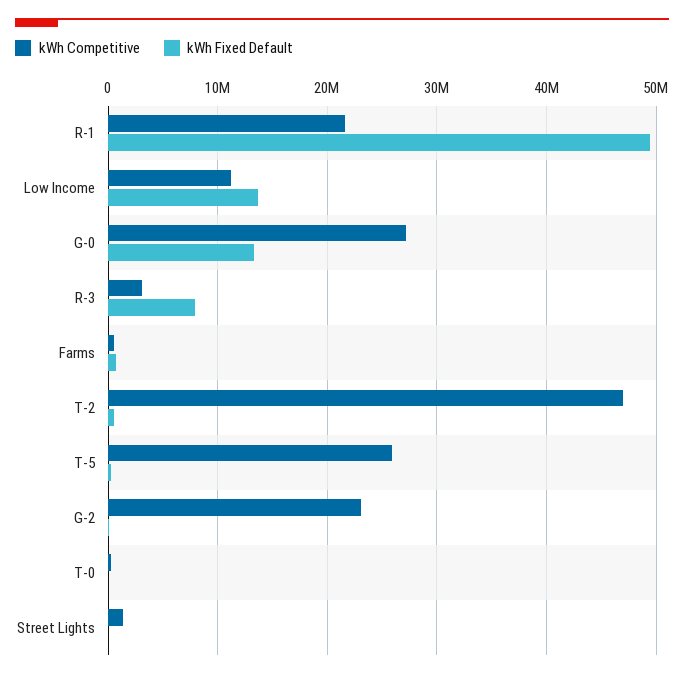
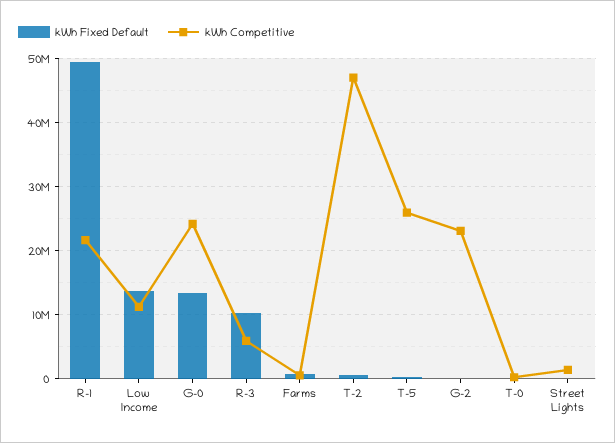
  {
    "kWh Competitive": {
      "R-1": 22000000,
      "Low Income": 11000000,
-     "G-0": 27000000,
+     "G-0": 24000000,
-     "R-3": 3000000,
+     "R-3": 6000000,
      "Farms": 1000000,
      "T-2": 47000000,
      "T-5": 26000000,
      "G-2": 23000000,
      "T-0": 0,
      "Street Lights": 1000000
    },
    "kWh Fixed Default": {
      "R-1": 49000000,
      "Low Income": 14000000,
      "G-0": 13000000,
-     "R-3": 8000000,
+     "R-3": 10000000,
      "Farms": 1000000,
      "T-2": 1000000,
      "T-5": 0,
      "G-2": 0,
      "T-0": 0,
      "Street Lights": 0
    }
  }

